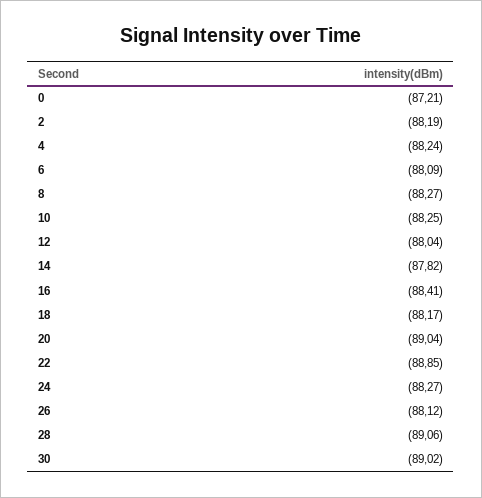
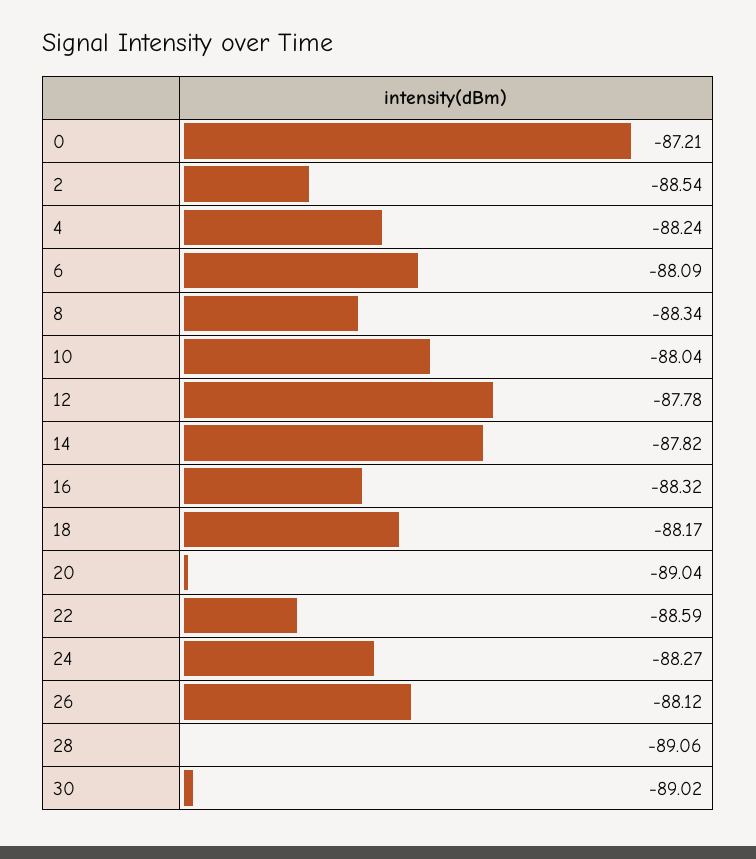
  {
    "0": -87.21,
-   "2": -88.19,
+   "2": -88.54,
    "4": -88.24,
    "6": -88.09,
-   "8": -88.27,
+   "8": -88.34,
-   "10": -88.25,
+   "10": -88.04,
-   "12": -88.04,
+   "12": -87.78,
    "14": -87.82,
-   "16": -88.41,
+   "16": -88.32,
    "18": -88.17,
    "20": -89.04,
-   "22": -88.85,
+   "22": -88.59,
    "24": -88.27,
    "26": -88.12,
    "28": -89.06,
    "30": -89.02
  }

